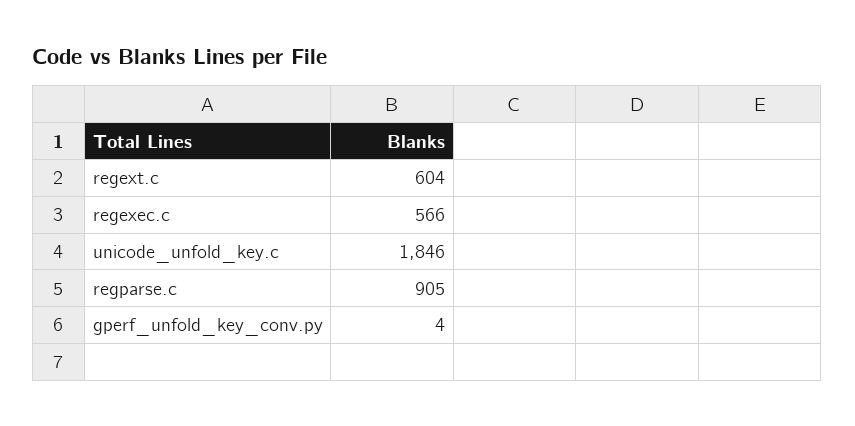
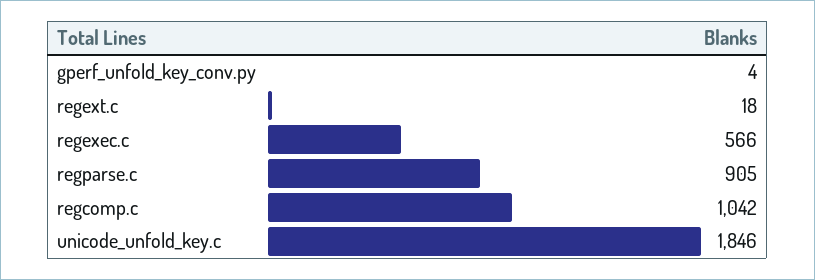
  {
-   "regext.c": 604,
+   "regext.c": 18,
    "regexec.c": 566,
    "unicode_unfold_key.c": 1846,
    "regparse.c": 905,
-   "gperf_unfold_key_conv.py": 4
+   "gperf_unfold_key_conv.py": 4,
+   "regcomp.c": 1042
  }

